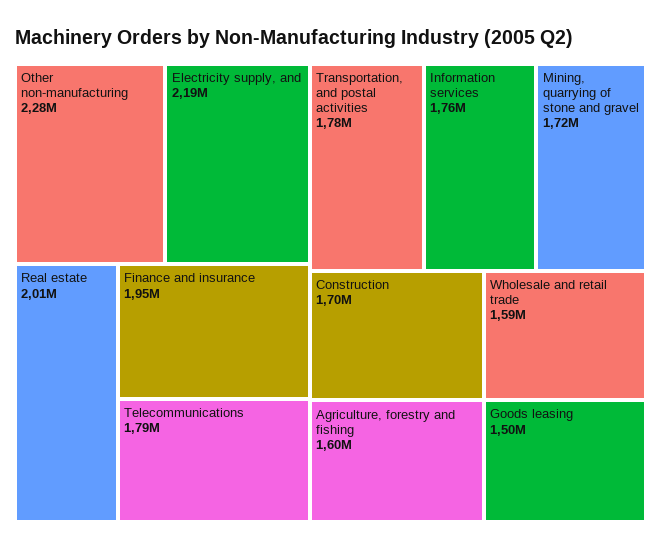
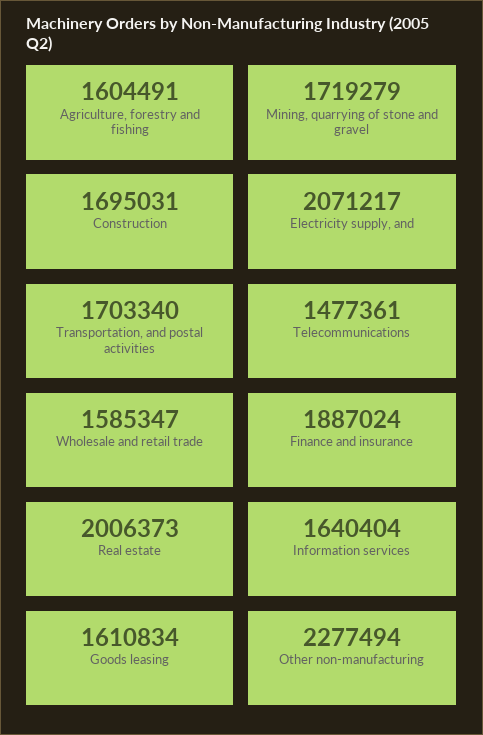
  {
    "Other non-manufacturing": 2277494,
-   "Electricity supply, and": 2190000,
+   "Electricity supply, and": 2071217,
    "Real estate": 2006373,
-   "Finance and insurance": 1950000,
+   "Finance and insurance": 1887024,
-   "Telecommunications": 1790000,
+   "Telecommunications": 1477361,
-   "Transportation, and postal activities": 1780000,
+   "Transportation, and postal activities": 1703340,
-   "Information services": 1760000,
+   "Information services": 1640404,
    "Mining, quarrying of stone and gravel": 1719279,
    "Construction": 1695031,
    "Agriculture, forestry and fishing": 1604491,
    "Wholesale and retail trade": 1585347,
-   "Goods leasing": 1500000
+   "Goods leasing": 1610834
  }

